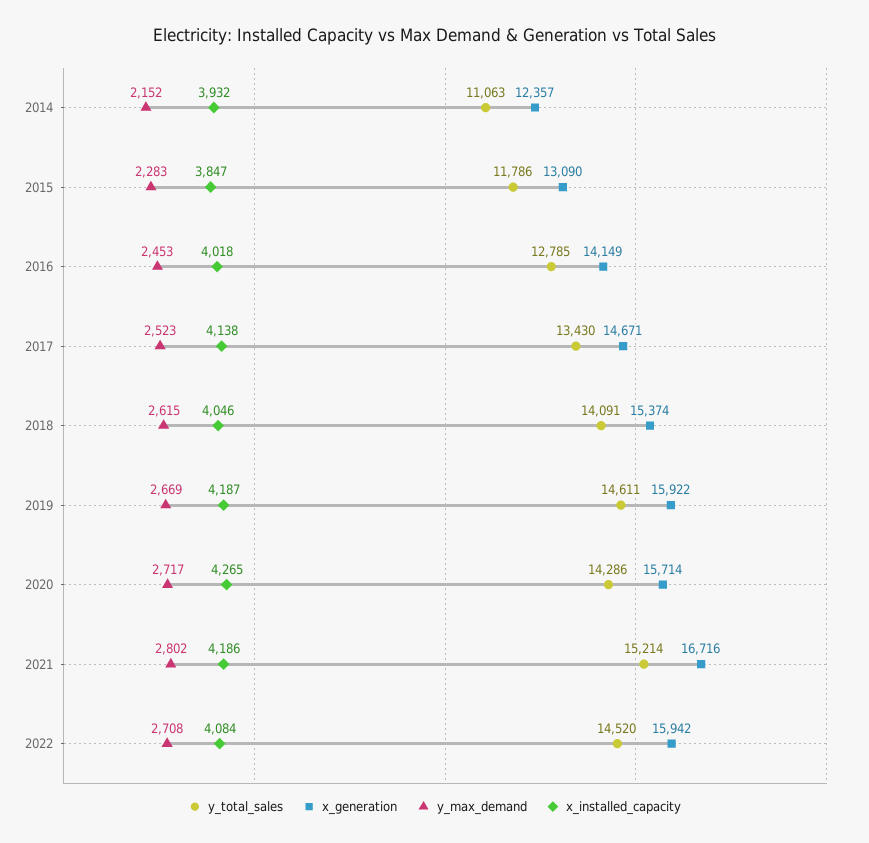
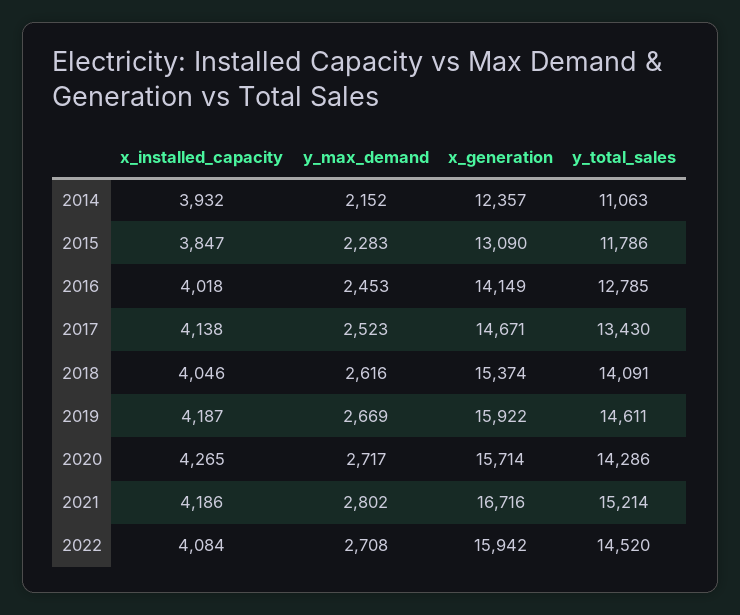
  {
    "y_total_sales": {
      "2014": 11063,
      "2015": 11786,
      "2016": 12785,
      "2017": 13430,
      "2018": 14091,
      "2019": 14611,
      "2020": 14286,
      "2021": 15214,
      "2022": 14520
    },
    "x_generation": {
      "2014": 12357,
      "2015": 13090,
      "2016": 14149,
      "2017": 14671,
      "2018": 15374,
      "2019": 15922,
      "2020": 15714,
      "2021": 16716,
      "2022": 15942
    },
    "y_max_demand": {
      "2014": 2152,
      "2015": 2283,
      "2016": 2453,
      "2017": 2523,
-     "2018": 2615,
+     "2018": 2616,
      "2019": 2669,
      "2020": 2717,
      "2021": 2802,
      "2022": 2708
    },
    "x_installed_capacity": {
      "2014": 3932,
      "2015": 3847,
      "2016": 4018,
      "2017": 4138,
      "2018": 4046,
      "2019": 4187,
      "2020": 4265,
      "2021": 4186,
      "2022": 4084
    }
  }

